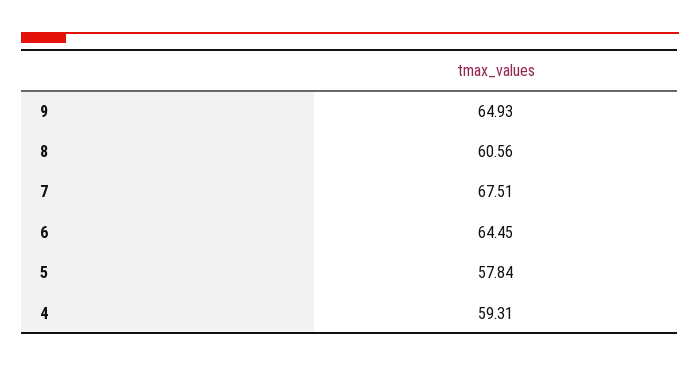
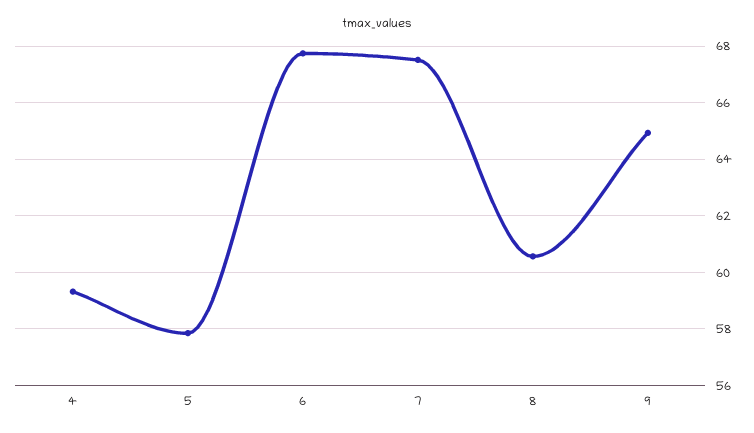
  {
    "9": 64.93,
    "8": 60.56,
    "7": 67.51,
-   "6": 64.45,
+   "6": 67.75,
    "5": 57.84,
    "4": 59.31
  }

